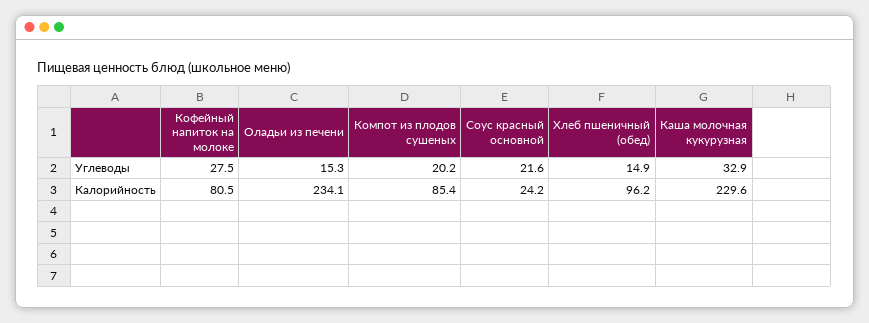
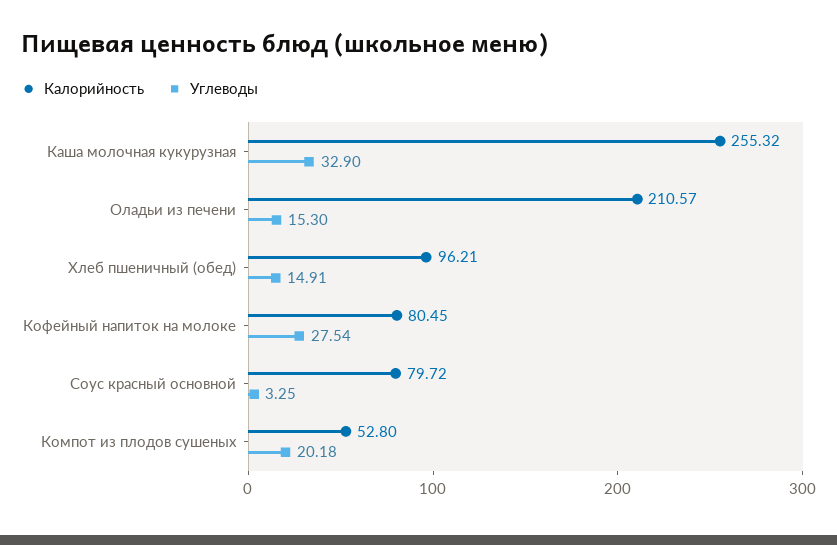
  {
    "Углеводы": {
      "Кофейный напиток на молоке": 27.54,
      "Оладьи из печени": 15.3,
      "Компот из плодов сушеных": 20.18,
-     "Соус красный основной": 21.6,
+     "Соус красный основной": 3.25,
      "Хлеб пшеничный (обед)": 14.91,
      "Каша молочная кукурузная": 32.9
    },
    "Калорийность": {
      "Кофейный напиток на молоке": 80.45,
-     "Оладьи из печени": 234.1,
+     "Оладьи из печени": 210.57,
-     "Компот из плодов сушеных": 85.4,
+     "Компот из плодов сушеных": 52.8,
-     "Соус красный основной": 24.2,
+     "Соус красный основной": 79.72,
      "Хлеб пшеничный (обед)": 96.21,
-     "Каша молочная кукурузная": 229.6
+     "Каша молочная кукурузная": 255.32
    }
  }

